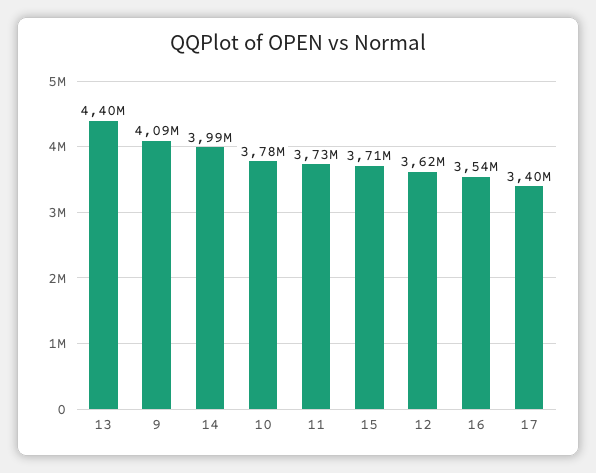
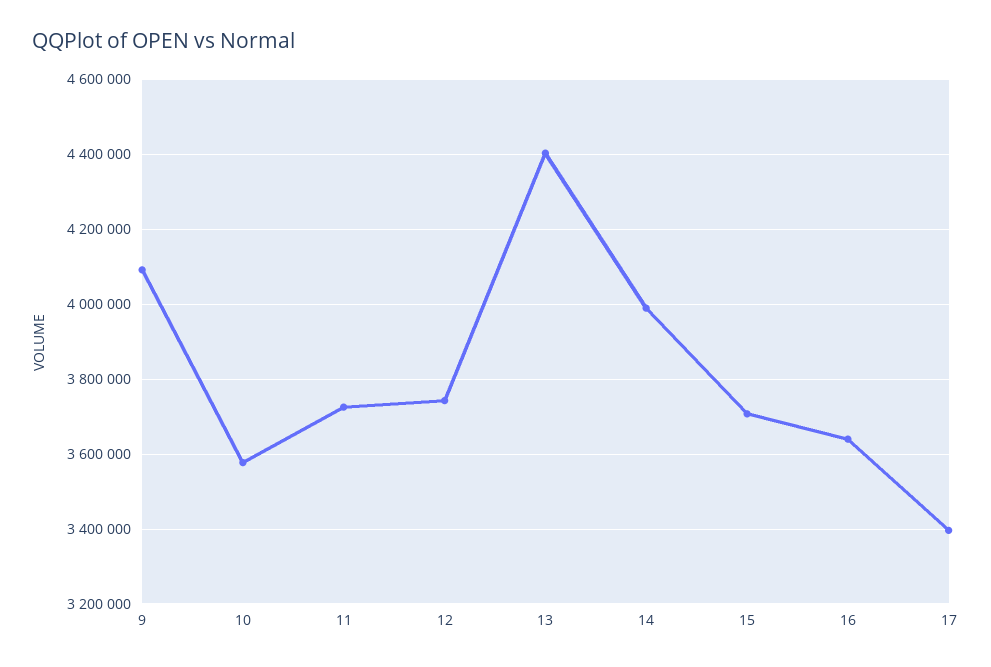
  {
    "13": 4400000,
    "9": 4090000,
    "14": 3990000,
-   "10": 3780000,
+   "10": 3580000,
    "11": 3730000,
    "15": 3710000,
-   "12": 3620000,
+   "12": 3740000,
-   "16": 3540000,
+   "16": 3640000,
    "17": 3400000
  }

